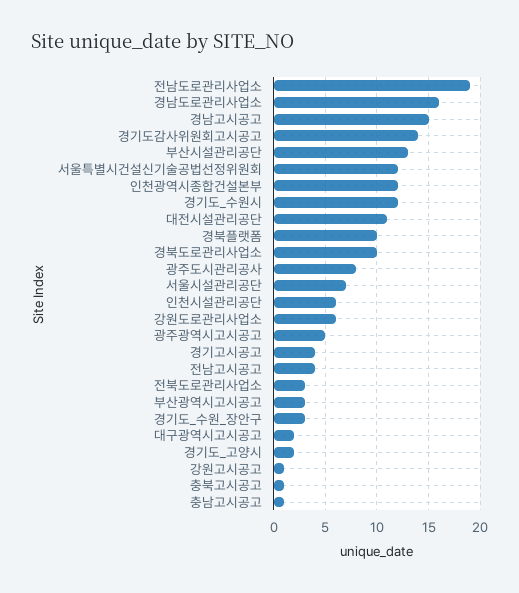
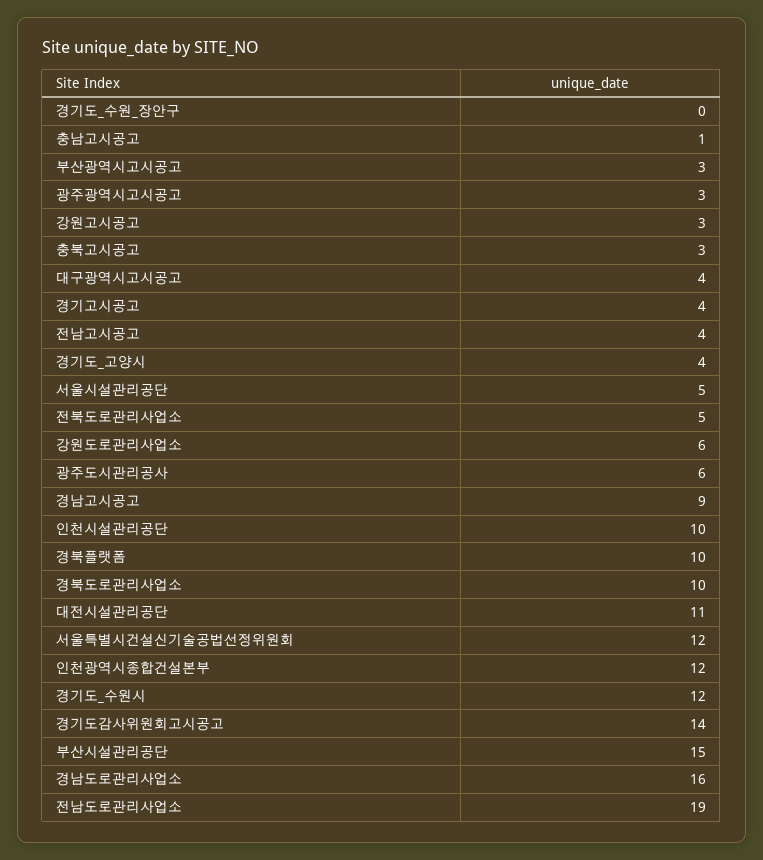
  {
    "전남도로관리사업소": 19,
    "경남도로관리사업소": 16,
-   "경남고시공고": 15,
+   "경남고시공고": 9,
    "경기도감사위원회고시공고": 14,
-   "부산시설관리공단": 13,
+   "부산시설관리공단": 15,
    "서울특별시건설신기술공법선정위원회": 12,
    "인천광역시종합건설본부": 12,
    "경기도_수원시": 12,
    "대전시설관리공단": 11,
    "경북플랫폼": 10,
    "경북도로관리사업소": 10,
-   "광주도시관리공사": 8,
+   "광주도시관리공사": 6,
-   "서울시설관리공단": 7,
+   "서울시설관리공단": 5,
-   "인천시설관리공단": 6,
+   "인천시설관리공단": 10,
    "강원도로관리사업소": 6,
-   "광주광역시고시공고": 5,
+   "광주광역시고시공고": 3,
    "경기고시공고": 4,
    "전남고시공고": 4,
-   "전북도로관리사업소": 3,
+   "전북도로관리사업소": 5,
    "부산광역시고시공고": 3,
-   "경기도_수원_장안구": 3,
+   "경기도_수원_장안구": 0,
-   "대구광역시고시공고": 2,
+   "대구광역시고시공고": 4,
-   "경기도_고양시": 2,
+   "경기도_고양시": 4,
-   "강원고시공고": 1,
+   "강원고시공고": 3,
-   "충북고시공고": 1,
+   "충북고시공고": 3,
    "충남고시공고": 1
  }

